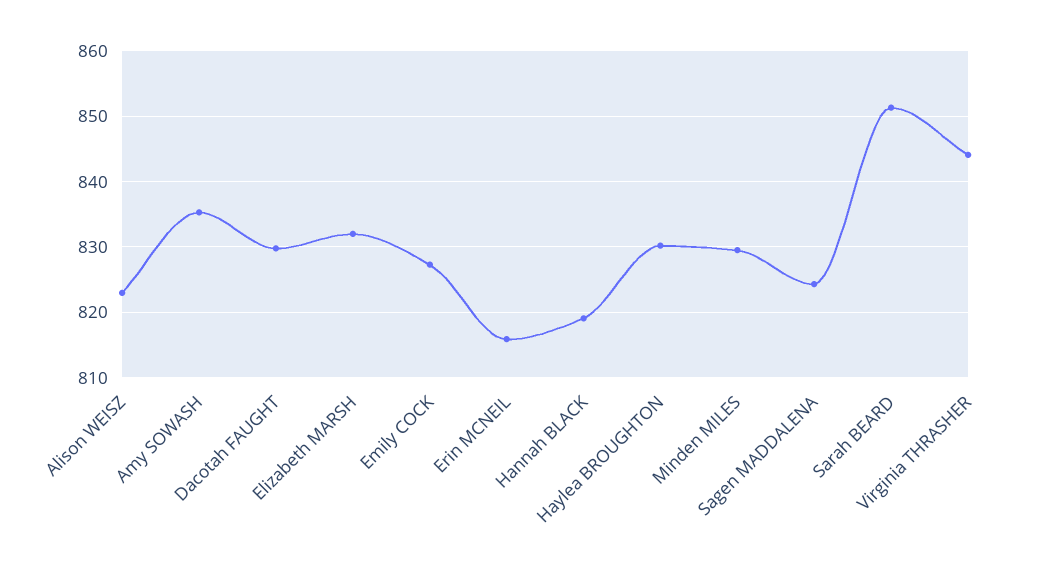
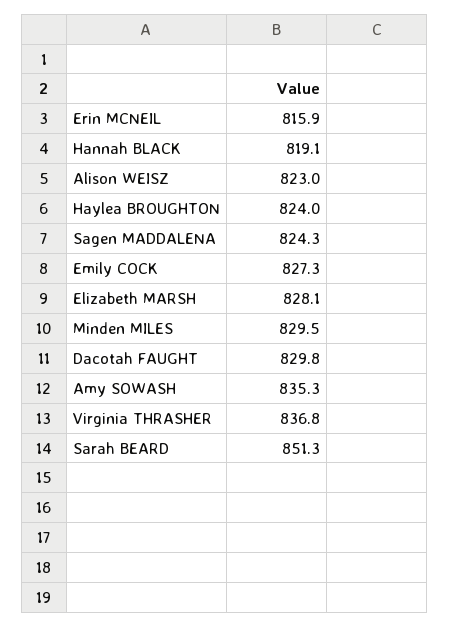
  {
    "Alison WEISZ": 823,
    "Amy SOWASH": 835.3,
    "Dacotah FAUGHT": 829.8,
-   "Elizabeth MARSH": 832,
+   "Elizabeth MARSH": 828.1,
    "Emily COCK": 827.3,
    "Erin MCNEIL": 815.9,
    "Hannah BLACK": 819.1,
-   "Haylea BROUGHTON": 830,
+   "Haylea BROUGHTON": 824,
    "Minden MILES": 829.5,
    "Sagen MADDALENA": 824.3,
    "Sarah BEARD": 851.3,
-   "Virginia THRASHER": 844
+   "Virginia THRASHER": 836.8
  }

